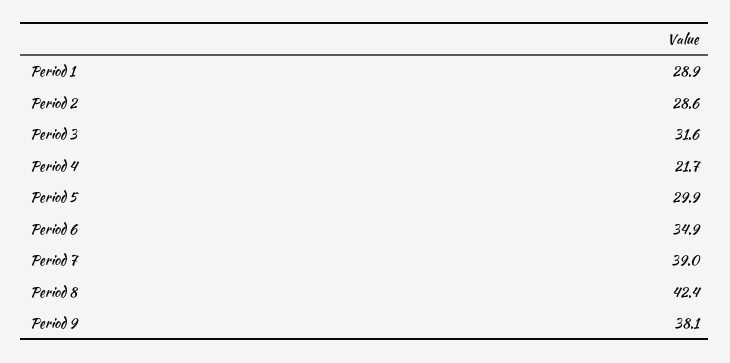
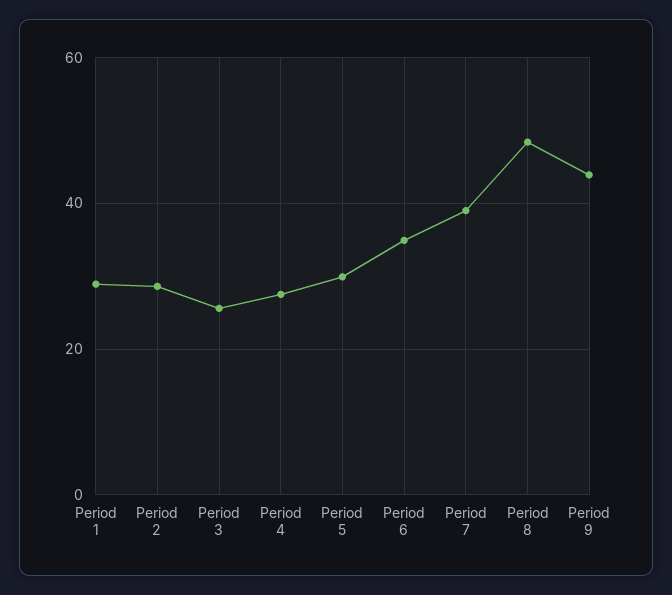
  {
    "Period 1": 28.9,
    "Period 2": 28.6,
-   "Period 3": 31.6,
+   "Period 3": 26,
-   "Period 4": 21.7,
+   "Period 4": 28,
    "Period 5": 29.9,
    "Period 6": 34.9,
    "Period 7": 39,
-   "Period 8": 42.4,
+   "Period 8": 48,
-   "Period 9": 38.1
+   "Period 9": 44
  }

